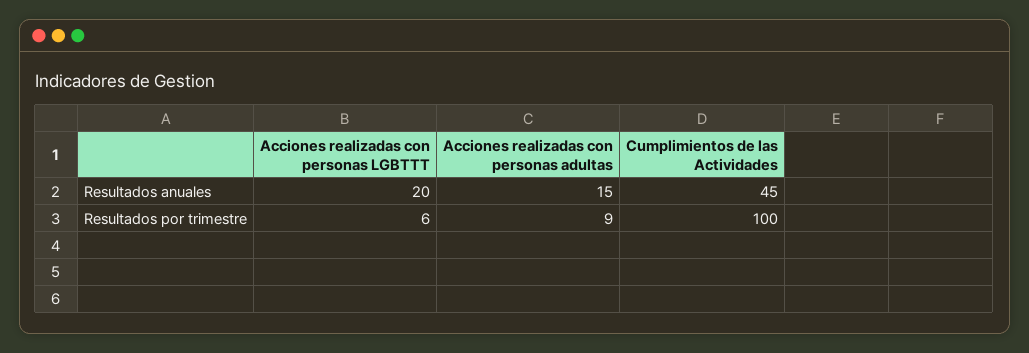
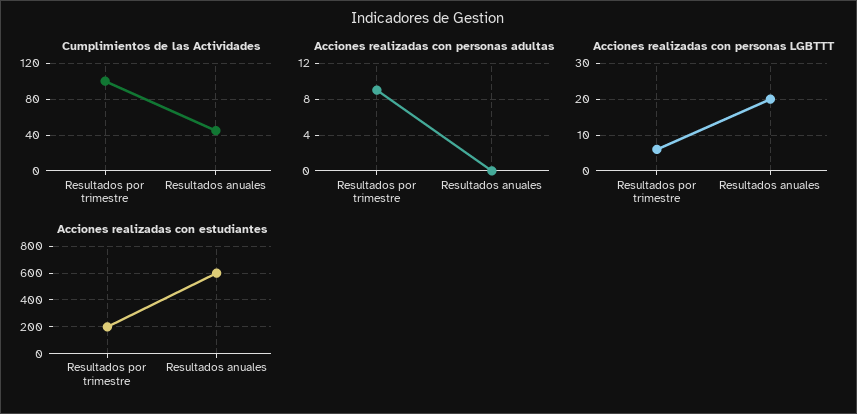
  {
    "Acciones realizadas con personas LGBTTT": {
      "Resultados anuales": 20,
      "Resultados por trimestre": 6
    },
    "Acciones realizadas con personas adultas": {
-     "Resultados anuales": 15,
+     "Resultados anuales": 0,
      "Resultados por trimestre": 9
    },
    "Cumplimientos de las Actividades": {
      "Resultados anuales": 45,
      "Resultados por trimestre": 100
-   }
+   },
+   "Acciones realizadas con estudiantes": {
+     "Resultados por trimestre": 200,
+     "Resultados anuales": 600
+   }
  }

